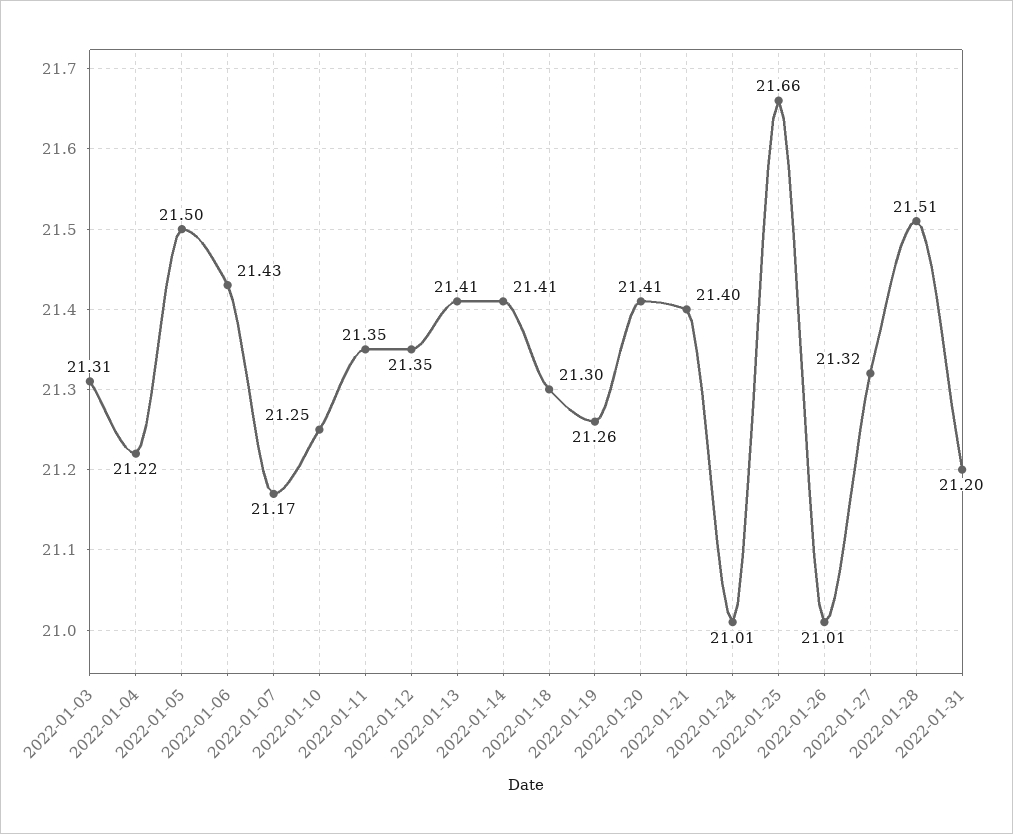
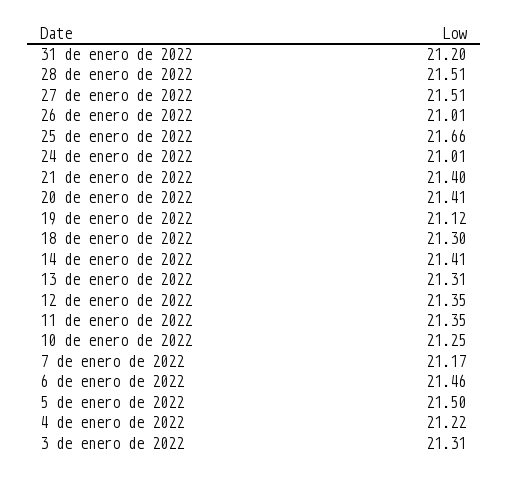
  {
    "2022-01-03": 21.31,
    "2022-01-04": 21.22,
    "2022-01-05": 21.5,
-   "2022-01-06": 21.43,
+   "2022-01-06": 21.46,
    "2022-01-07": 21.17,
    "2022-01-10": 21.25,
    "2022-01-11": 21.35,
    "2022-01-12": 21.35,
-   "2022-01-13": 21.41,
+   "2022-01-13": 21.31,
    "2022-01-14": 21.41,
    "2022-01-18": 21.3,
-   "2022-01-19": 21.26,
+   "2022-01-19": 21.12,
    "2022-01-20": 21.41,
    "2022-01-21": 21.4,
    "2022-01-24": 21.01,
    "2022-01-25": 21.66,
    "2022-01-26": 21.01,
-   "2022-01-27": 21.32,
+   "2022-01-27": 21.51,
    "2022-01-28": 21.51,
    "2022-01-31": 21.2
  }

